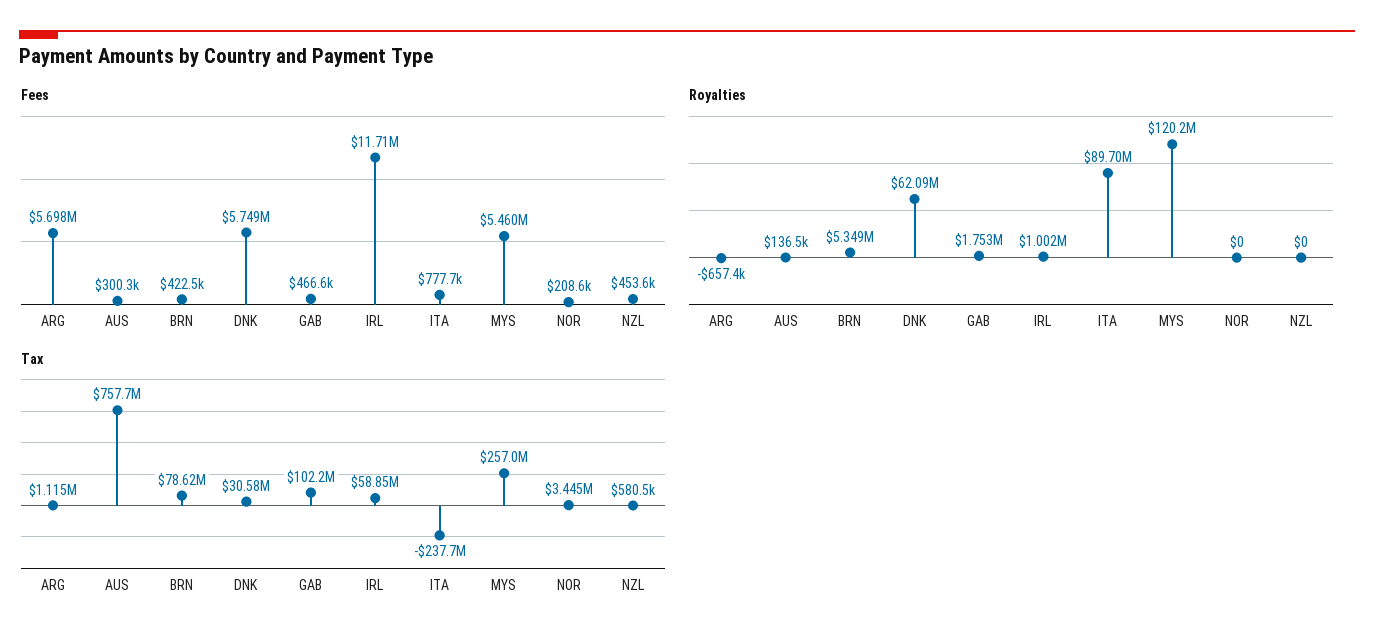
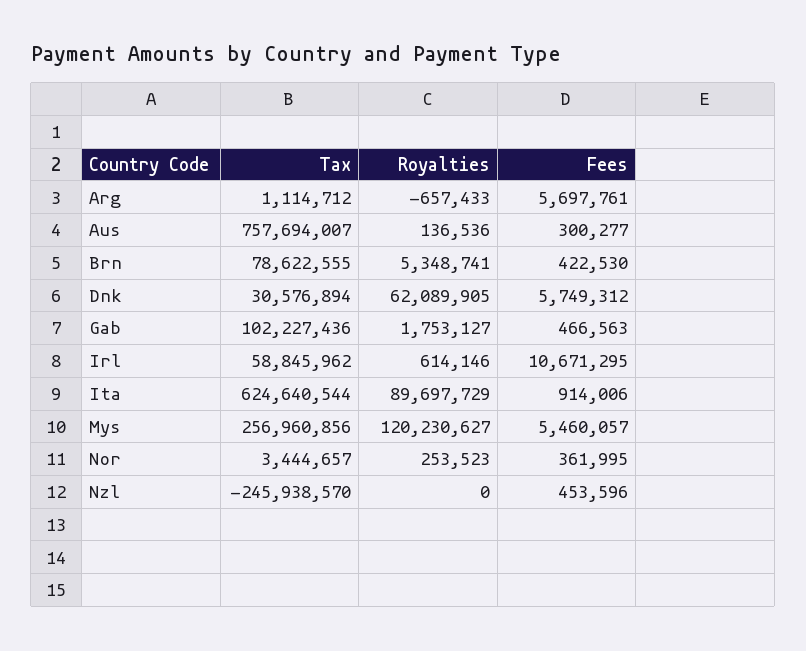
  {
    "Fees": {
      "ARG": 5697761,
      "AUS": 300277,
      "BRN": 422530,
      "DNK": 5749312,
      "GAB": 466563,
-     "IRL": 11710000,
+     "IRL": 10671295,
-     "ITA": 777700,
+     "ITA": 914006,
      "MYS": 5460057,
-     "NOR": 208600,
+     "NOR": 361995,
      "NZL": 453596
    },
    "Royalties": {
      "ARG": -657433,
      "AUS": 136536,
      "BRN": 5348741,
      "DNK": 62089905,
      "GAB": 1753127,
-     "IRL": 1002000,
+     "IRL": 614146,
      "ITA": 89697729,
      "MYS": 120230627,
-     "NOR": 0,
+     "NOR": 253523,
      "NZL": 0
    },
    "Tax": {
      "ARG": 1114712,
      "AUS": 757694007,
      "BRN": 78622555,
      "DNK": 30576894,
      "GAB": 102227436,
      "IRL": 58845962,
-     "ITA": -237700000,
+     "ITA": 624640544,
      "MYS": 256960856,
      "NOR": 3444657,
-     "NZL": 580500
+     "NZL": -245938570
    }
  }

